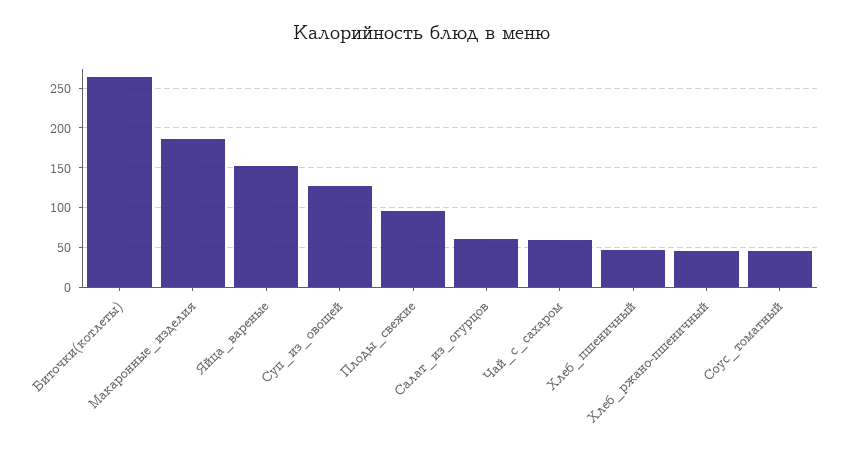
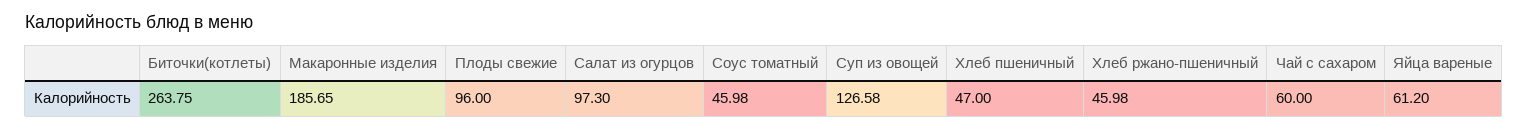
  {
    "Биточки(котлеты)": 263.75,
    "Макаронные_изделия": 185.65,
-   "Яйца_вареные": 150,
+   "Яйца_вареные": 61.2,
    "Суп_из_овощей": 126.58,
    "Плоды_свежие": 96,
-   "Салат_из_огурцов": 60,
+   "Салат_из_огурцов": 97.3,
    "Чай_с_сахаром": 60,
    "Хлеб_пшеничный": 47,
    "Хлеб_ржано-пшеничный": 45.98,
    "Соус_томатный": 45.98
  }

